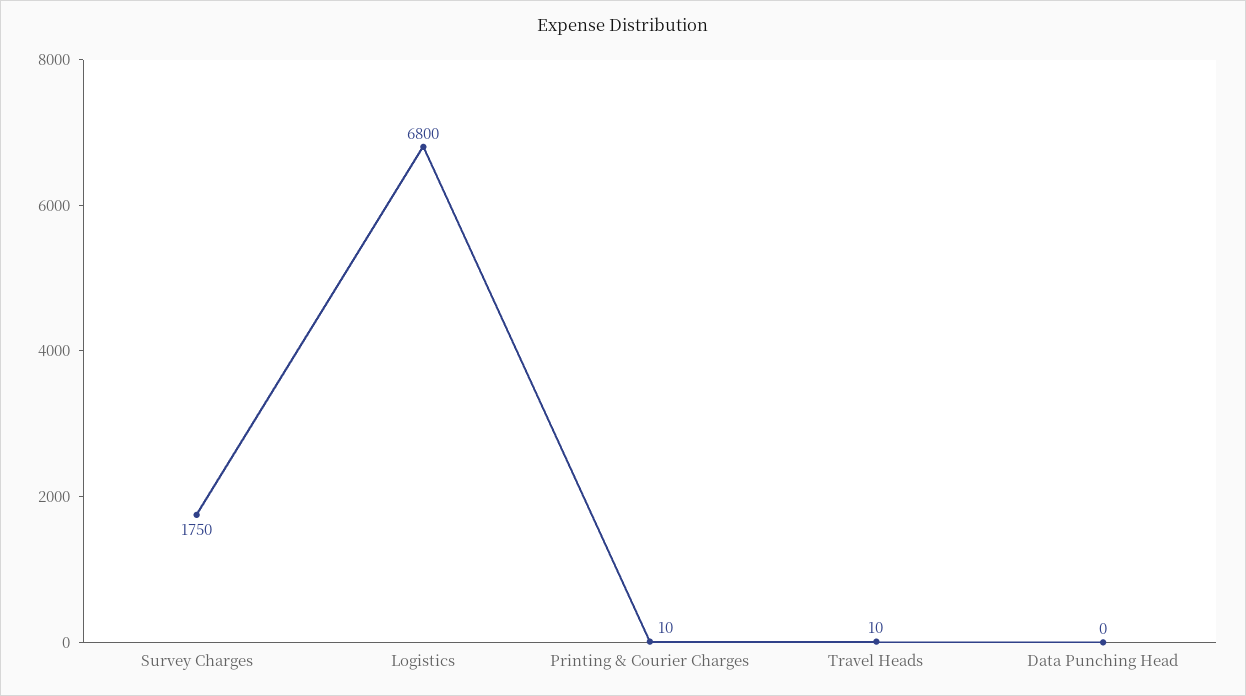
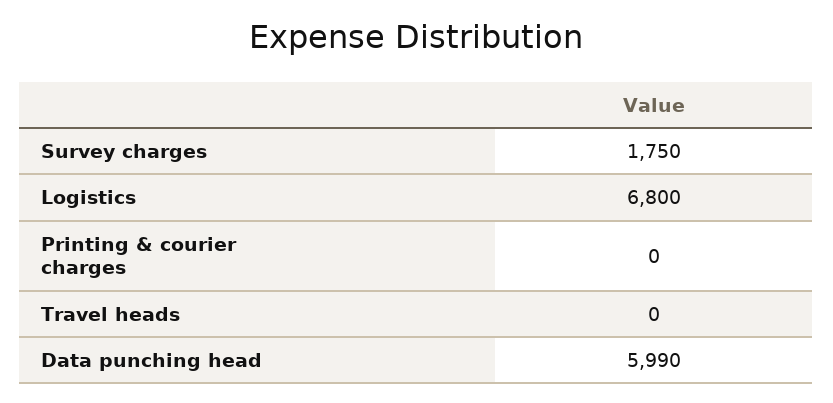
  {
    "Survey Charges": 1750,
    "Logistics": 6800,
-   "Printing & Courier Charges": 10,
+   "Printing & Courier Charges": 0,
-   "Travel Heads": 10,
+   "Travel Heads": 0,
-   "Data Punching Head": 0
+   "Data Punching Head": 5990
  }

